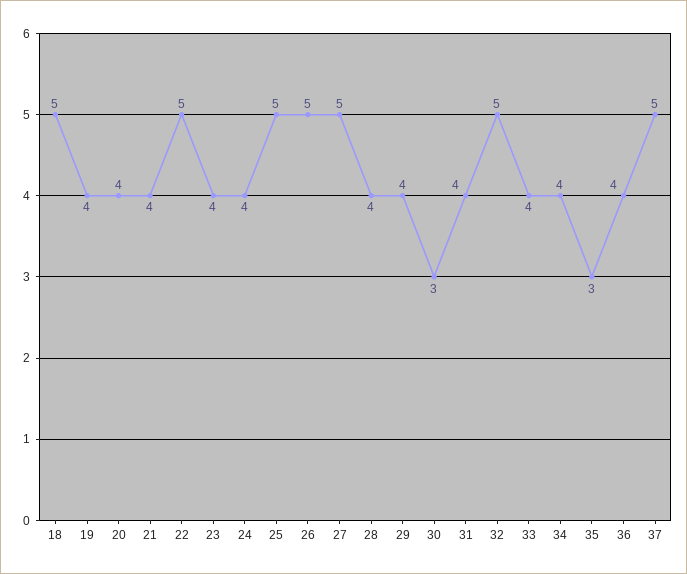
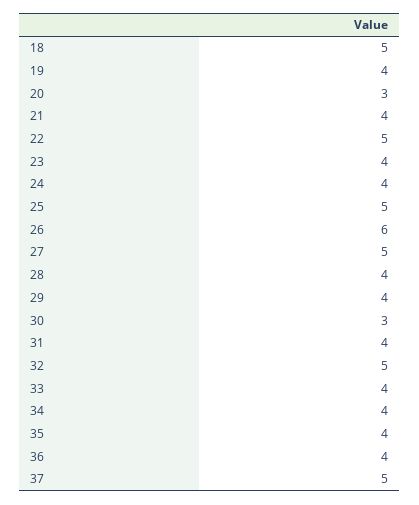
  {
    "18": 5,
    "19": 4,
-   "20": 4,
+   "20": 3,
    "21": 4,
    "22": 5,
    "23": 4,
    "24": 4,
    "25": 5,
-   "26": 5,
+   "26": 6,
    "27": 5,
    "28": 4,
    "29": 4,
    "30": 3,
    "31": 4,
    "32": 5,
    "33": 4,
    "34": 4,
-   "35": 3,
+   "35": 4,
    "36": 4,
    "37": 5
  }

